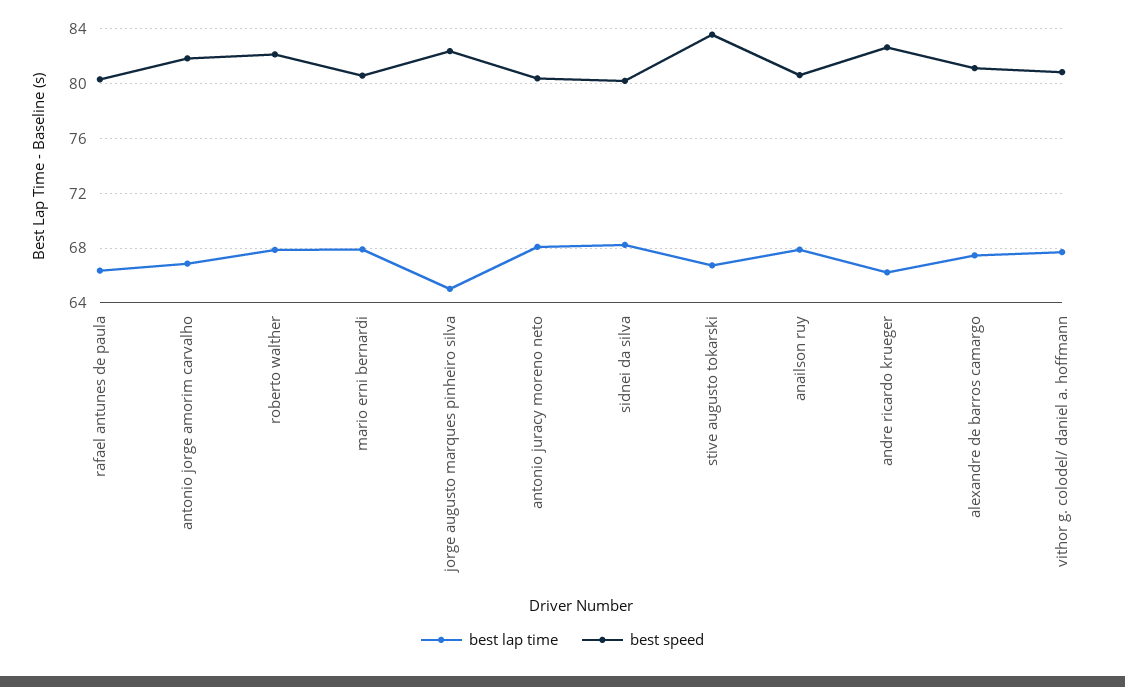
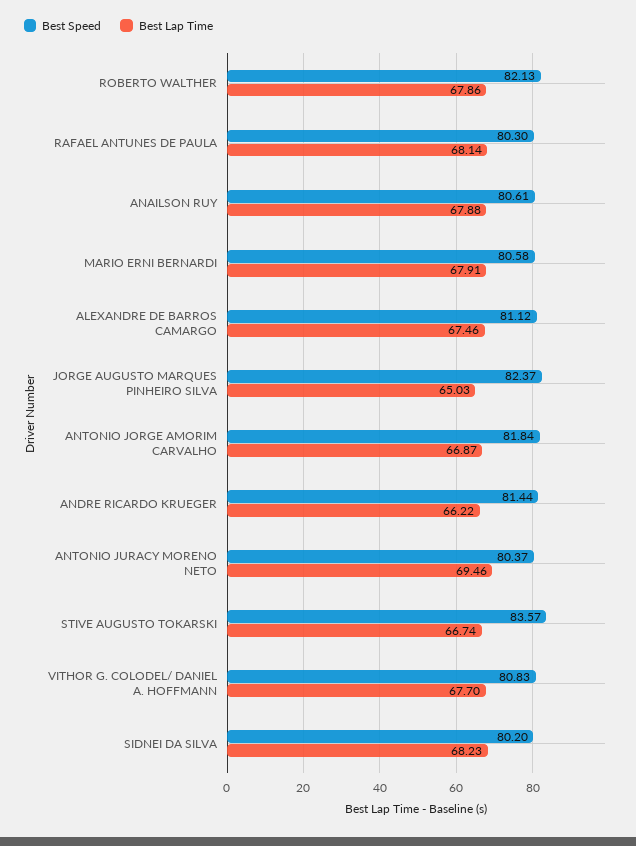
  {
    "best lap time": {
-     "rafael antunes de paula": 66.5,
+     "rafael antunes de paula": 68.14,
      "antonio jorge amorim carvalho": 66.87,
      "roberto walther": 67.86,
      "mario erni bernardi": 67.91,
      "jorge augusto marques pinheiro silva": 65.03,
-     "antonio juracy moreno neto": 68,
+     "antonio juracy moreno neto": 69.46,
      "sidnei da silva": 68.23,
      "stive augusto tokarski": 66.74,
      "anailson ruy": 67.88,
      "andre ricardo krueger": 66.22,
      "alexandre de barros camargo": 67.46,
      "vithor g. colodel/ daniel a. hoffmann": 67.7
    },
    "best speed": {
      "rafael antunes de paula": 80.3,
      "antonio jorge amorim carvalho": 81.84,
      "roberto walther": 82.13,
      "mario erni bernardi": 80.58,
      "jorge augusto marques pinheiro silva": 82.37,
      "antonio juracy moreno neto": 80.37,
      "sidnei da silva": 80.2,
      "stive augusto tokarski": 83.57,
      "anailson ruy": 80.61,
-     "andre ricardo krueger": 82.5,
+     "andre ricardo krueger": 81.44,
      "alexandre de barros camargo": 81.12,
      "vithor g. colodel/ daniel a. hoffmann": 80.83
    }
  }

